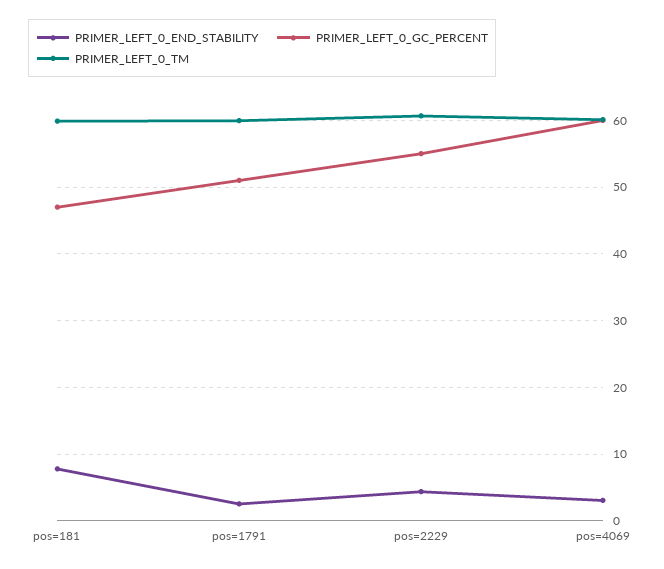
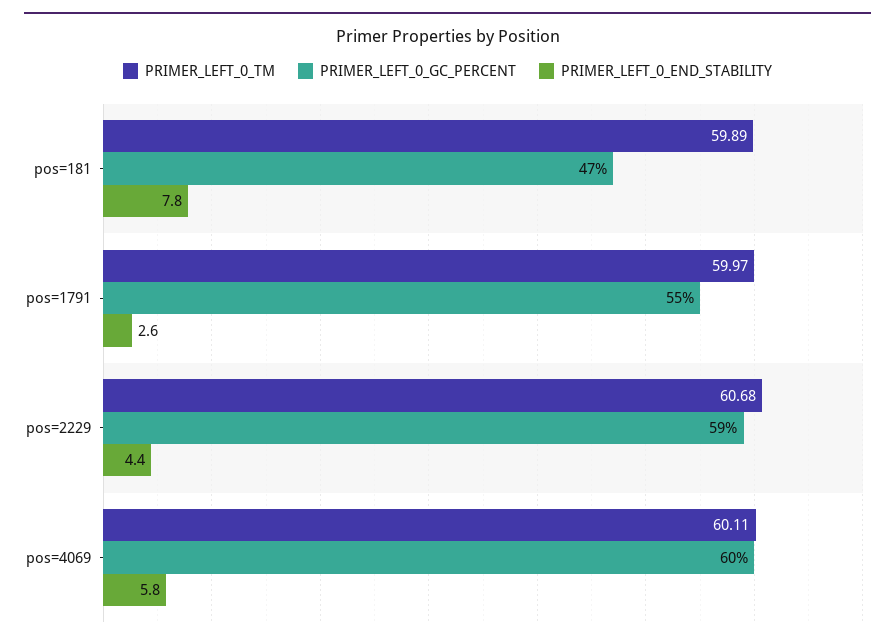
  {
    "PRIMER_LEFT_0_END_STABILITY": {
      "pos=181": 7.8,
      "pos=1791": 2.6,
      "pos=2229": 4.4,
-     "pos=4069": 3
+     "pos=4069": 5.8
    },
    "PRIMER_LEFT_0_GC_PERCENT": {
      "pos=181": 47,
-     "pos=1791": 51,
+     "pos=1791": 55,
-     "pos=2229": 55,
+     "pos=2229": 59,
      "pos=4069": 60
    },
    "PRIMER_LEFT_0_TM": {
      "pos=181": 59.89,
      "pos=1791": 59.97,
      "pos=2229": 60.68,
      "pos=4069": 60.11
    }
  }

